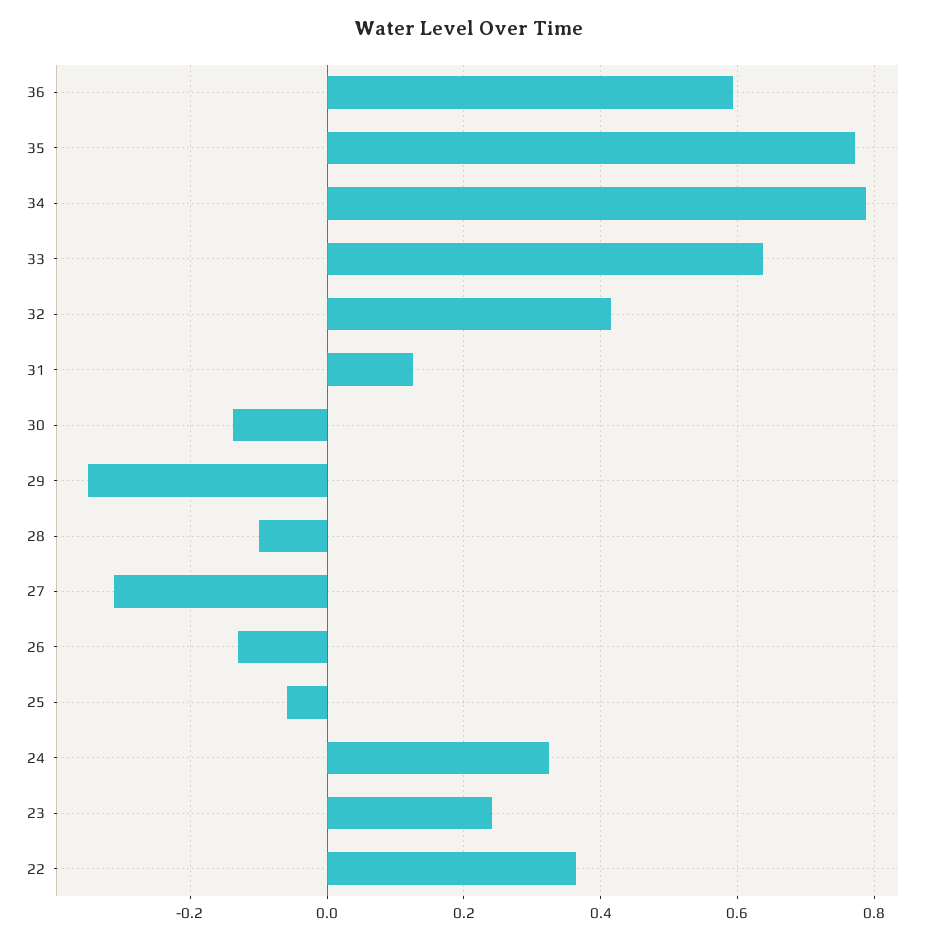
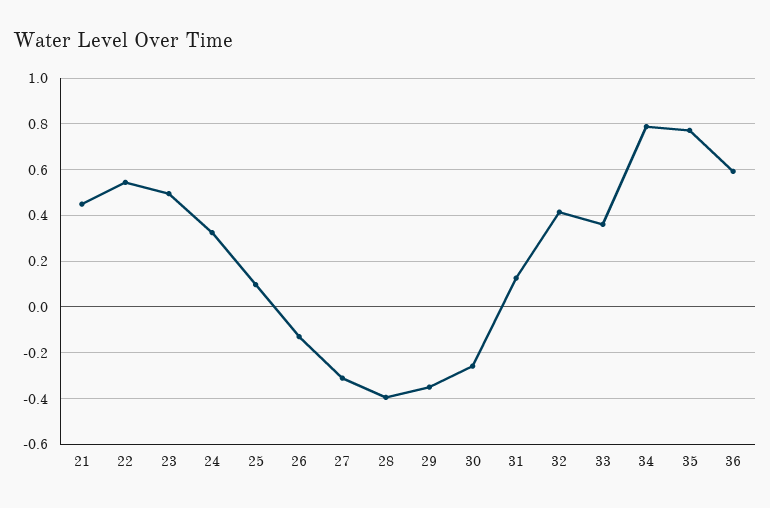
  {
    "36": 0.6,
    "35": 0.78,
    "34": 0.78,
-   "33": 0.64,
+   "33": 0.35,
    "32": 0.42,
    "31": 0.12,
-   "30": -0.14,
+   "30": -0.25,
    "29": -0.34,
-   "28": -0.1,
+   "28": -0.4,
    "27": -0.32,
    "26": -0.12,
-   "25": -0.06,
+   "25": 0.1,
    "24": 0.32,
-   "23": 0.24,
+   "23": 0.5,
-   "22": 0.36
+   "22": 0.55,
+   "21": 0.45
  }

